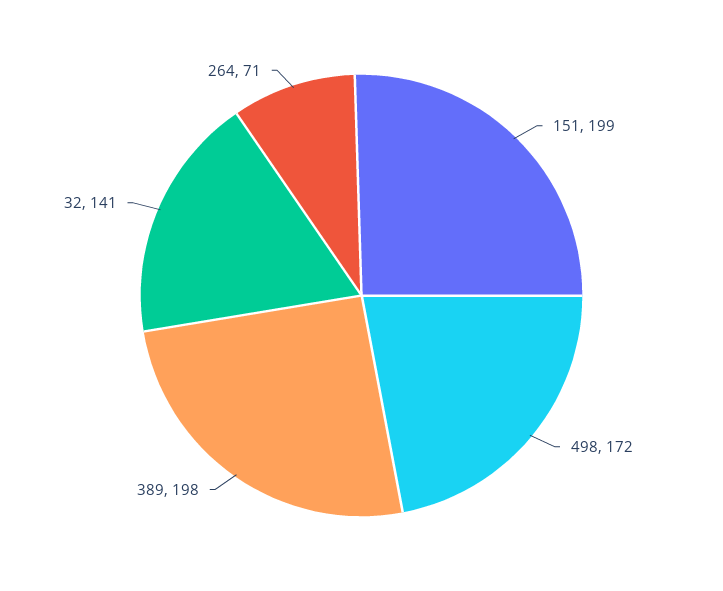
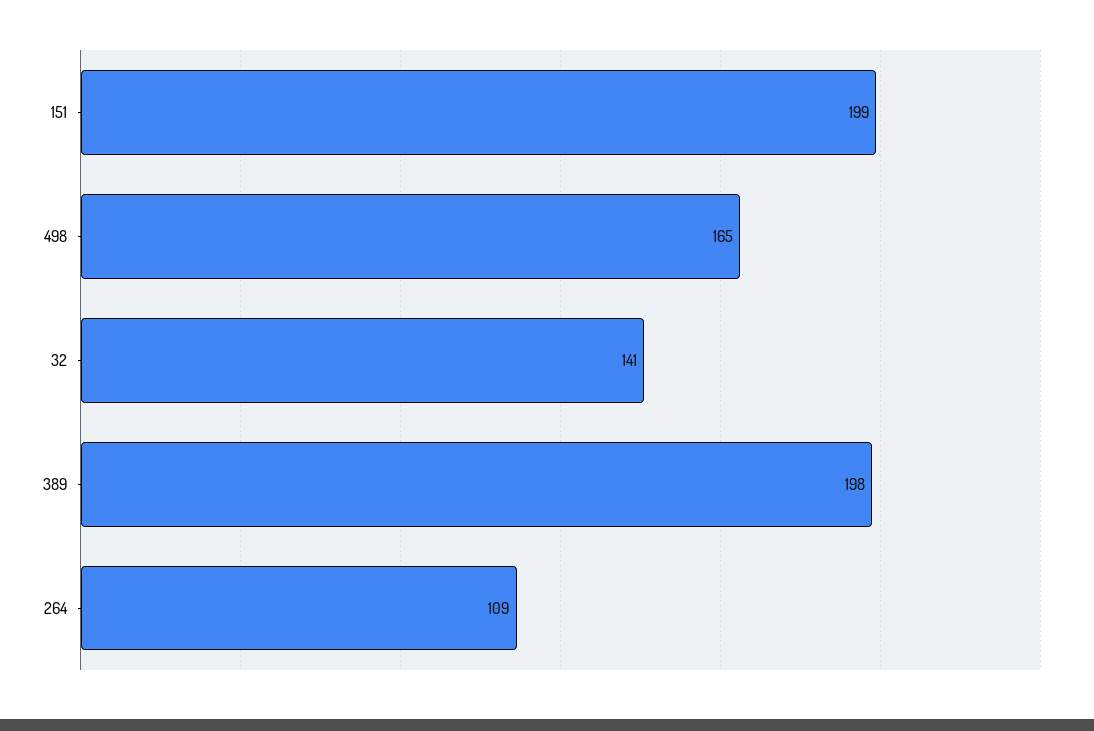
  {
    "151": 199,
-   "498": 172,
+   "498": 165,
    "389": 198,
    "32": 141,
-   "264": 71
+   "264": 109
  }

